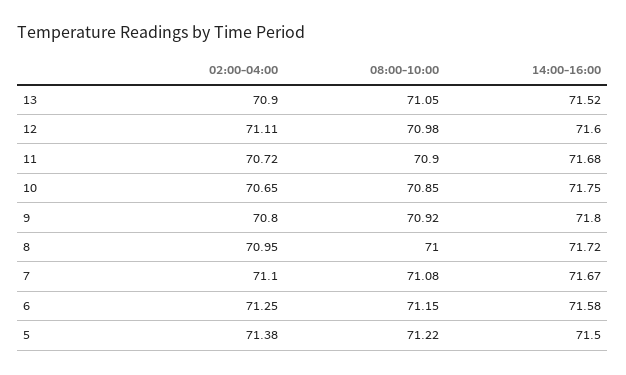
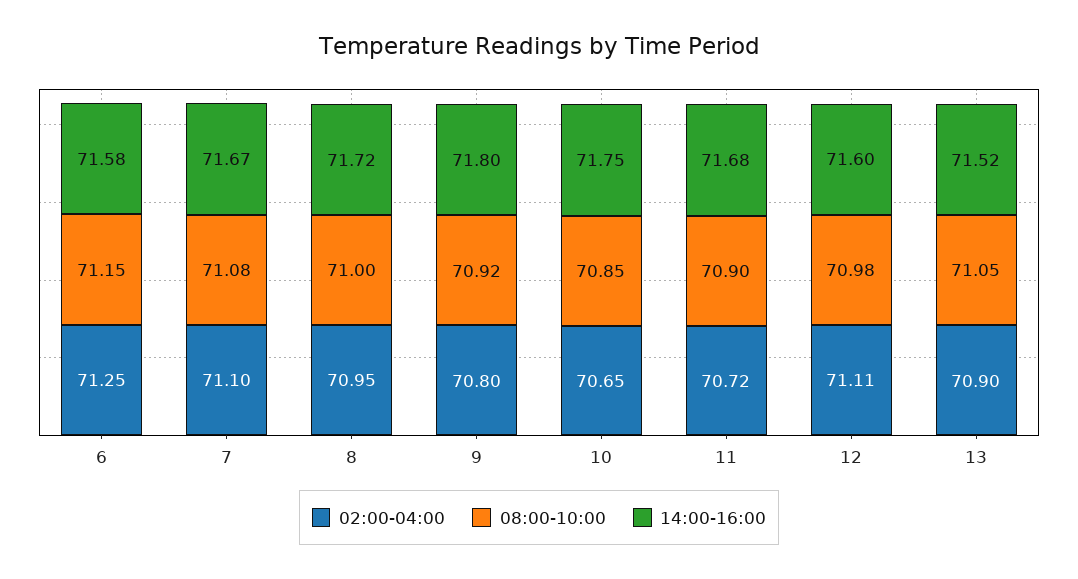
  {
    "02:00-04:00": {
      "13": 70.9,
      "12": 71.11,
      "11": 70.72,
      "10": 70.65,
      "9": 70.8,
      "8": 70.95,
      "7": 71.1,
-     "6": 71.25,
+     "6": 71.25
-     "5": 71.38
    },
    "08:00-10:00": {
      "13": 71.05,
      "12": 70.98,
      "11": 70.9,
      "10": 70.85,
      "9": 70.92,
      "8": 71,
      "7": 71.08,
-     "6": 71.15,
+     "6": 71.15
-     "5": 71.22
    },
    "14:00-16:00": {
      "13": 71.52,
      "12": 71.6,
      "11": 71.68,
      "10": 71.75,
      "9": 71.8,
      "8": 71.72,
      "7": 71.67,
-     "6": 71.58,
+     "6": 71.58
-     "5": 71.5
    }
  }

